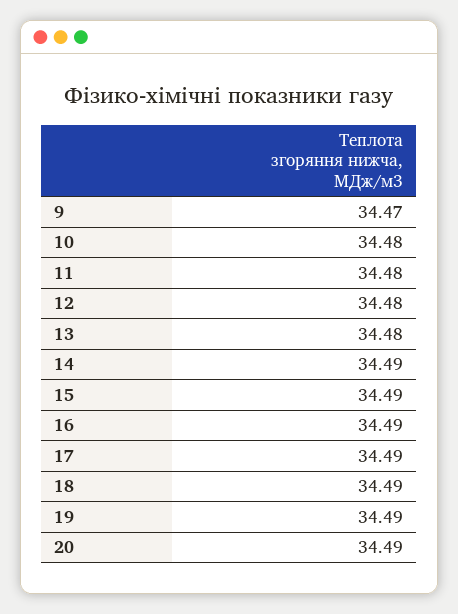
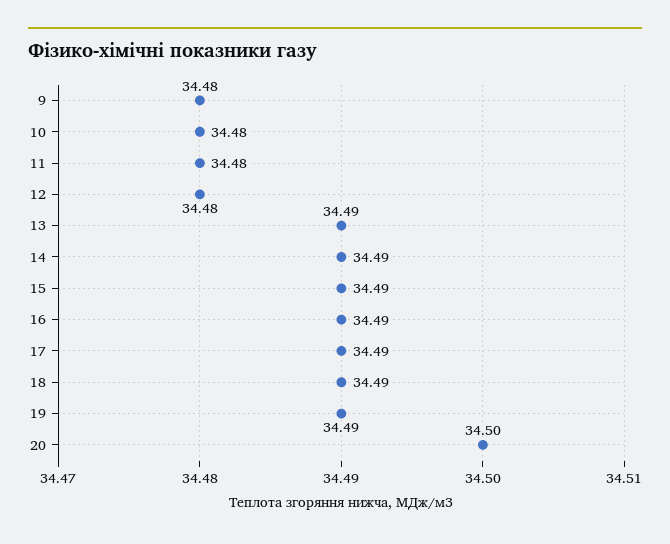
  {
-   "9": 34.47,
+   "9": 34.48,
    "10": 34.48,
    "11": 34.48,
    "12": 34.48,
-   "13": 34.48,
+   "13": 34.49,
    "14": 34.49,
    "15": 34.49,
    "16": 34.49,
    "17": 34.49,
    "18": 34.49,
    "19": 34.49,
-   "20": 34.49
+   "20": 34.5
  }

